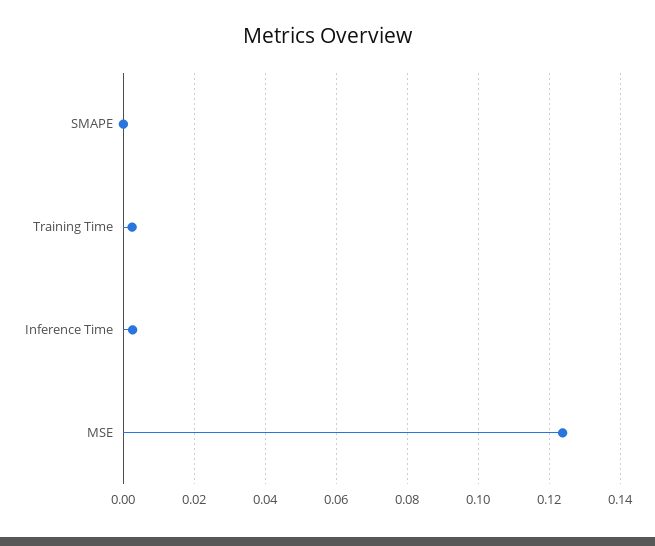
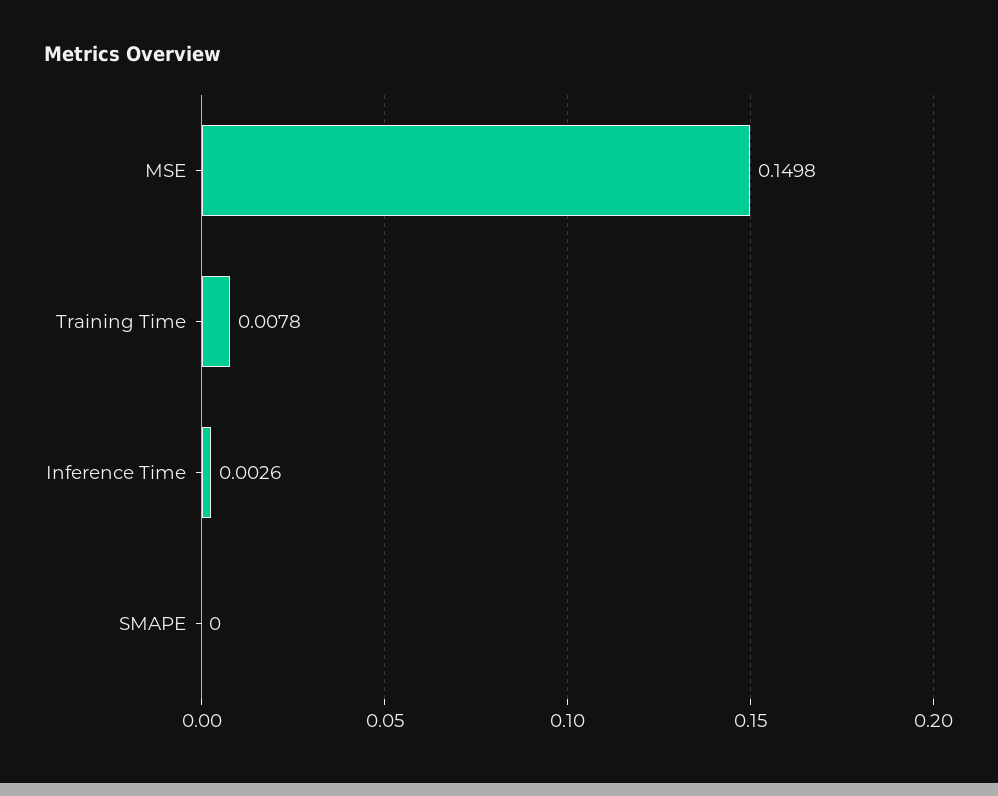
  {
    "SMAPE": 0,
-   "Training Time": 0.002,
+   "Training Time": 0.0078,
    "Inference Time": 0.0026,
-   "MSE": 0.124
+   "MSE": 0.1498
  }

